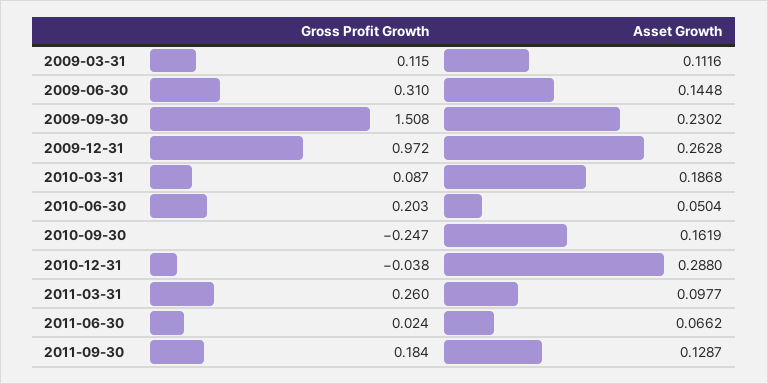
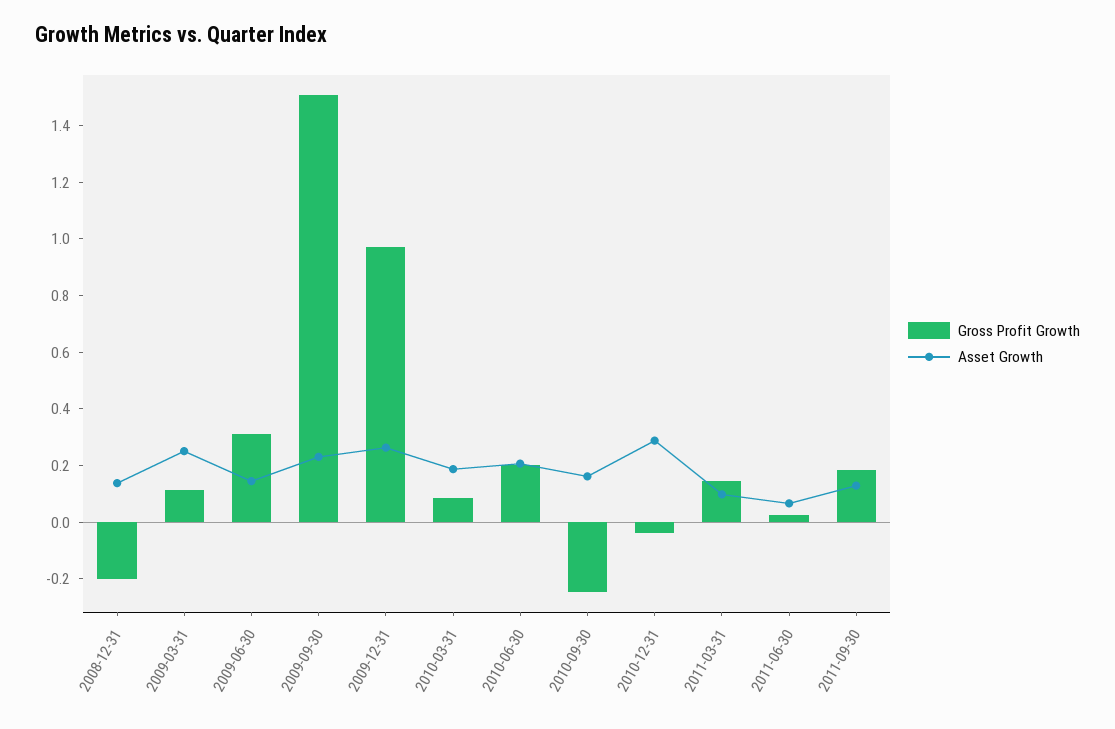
  {
    "Gross Profit Growth": {
      "2009-03-31": 0.115,
      "2009-06-30": 0.31,
      "2009-09-30": 1.508,
      "2009-12-31": 0.972,
      "2010-03-31": 0.087,
      "2010-06-30": 0.203,
      "2010-09-30": -0.247,
      "2010-12-31": -0.038,
-     "2011-03-31": 0.26,
+     "2011-03-31": 0.15,
      "2011-06-30": 0.024,
-     "2011-09-30": 0.184
+     "2011-09-30": 0.184,
+     "2008-12-31": -0.2
    },
    "Asset Growth": {
-     "2009-03-31": 0.1116,
+     "2009-03-31": 0.25,
      "2009-06-30": 0.1448,
      "2009-09-30": 0.2302,
      "2009-12-31": 0.2628,
      "2010-03-31": 0.1868,
-     "2010-06-30": 0.0504,
+     "2010-06-30": 0.2,
      "2010-09-30": 0.1619,
      "2010-12-31": 0.288,
      "2011-03-31": 0.0977,
      "2011-06-30": 0.0662,
-     "2011-09-30": 0.1287
+     "2011-09-30": 0.1287,
+     "2008-12-31": 0.15
    }
  }

